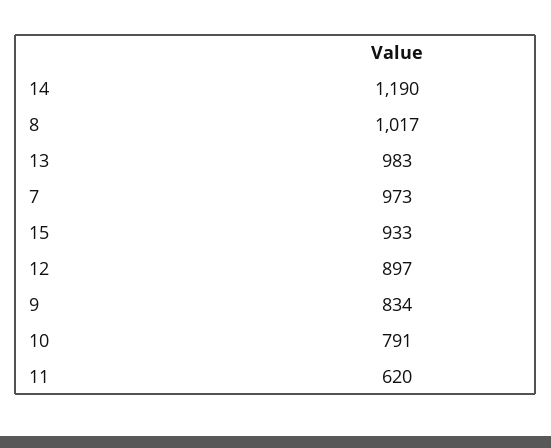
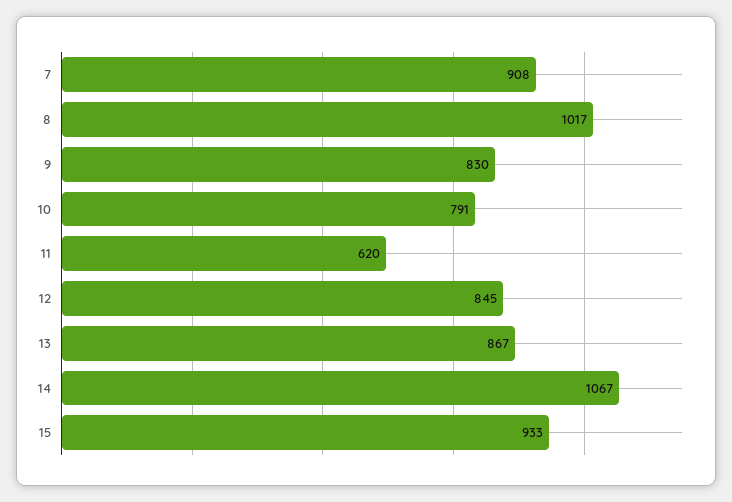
  {
-   "14": 1190,
+   "14": 1067,
    "8": 1017,
-   "13": 983,
+   "13": 867,
-   "7": 973,
+   "7": 908,
    "15": 933,
-   "12": 897,
+   "12": 845,
-   "9": 834,
+   "9": 830,
    "10": 791,
    "11": 620
  }

